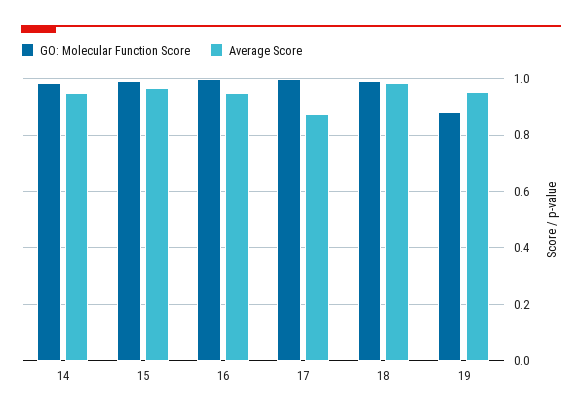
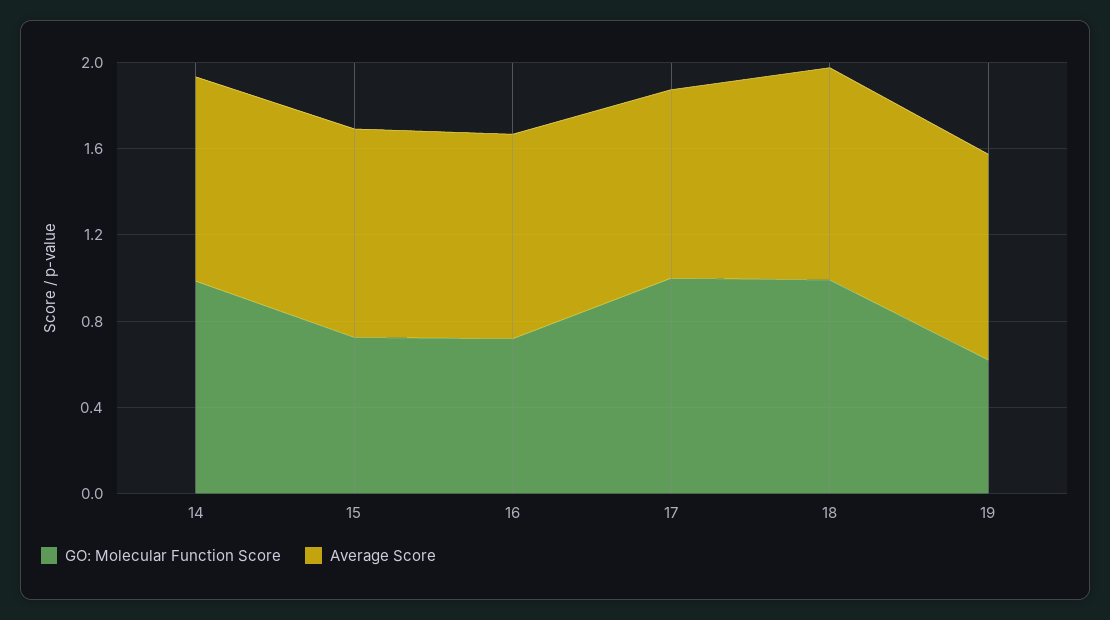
  {
    "GO: Molecular Function Score": {
      "14": 0.975,
-     "15": 1,
+     "15": 0.7,
-     "16": 1,
+     "16": 0.7,
      "17": 1,
      "18": 1,
-     "19": 0.875
+     "19": 0.6
    },
    "Average Score": {
      "14": 0.95,
      "15": 0.975,
      "16": 0.95,
      "17": 0.875,
      "18": 0.975,
      "19": 0.95
    }
  }

